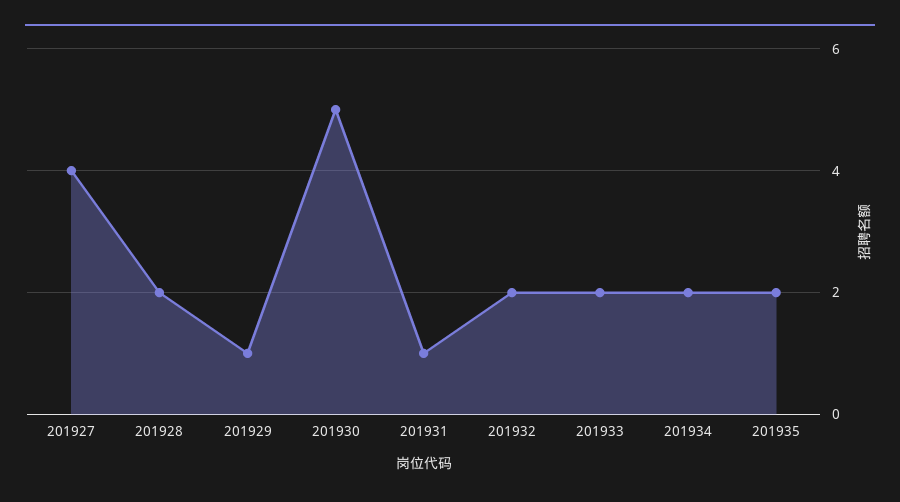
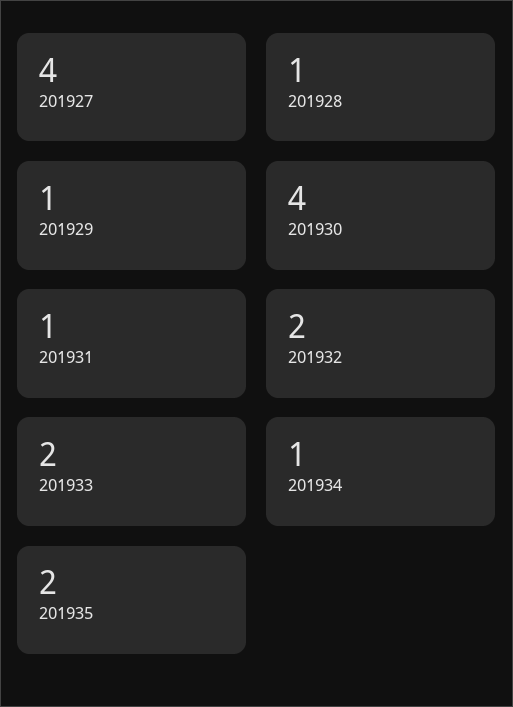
  {
    "201927": 4,
-   "201928": 2,
+   "201928": 1,
    "201929": 1,
-   "201930": 5,
+   "201930": 4,
    "201931": 1,
    "201932": 2,
    "201933": 2,
-   "201934": 2,
+   "201934": 1,
    "201935": 2
  }

